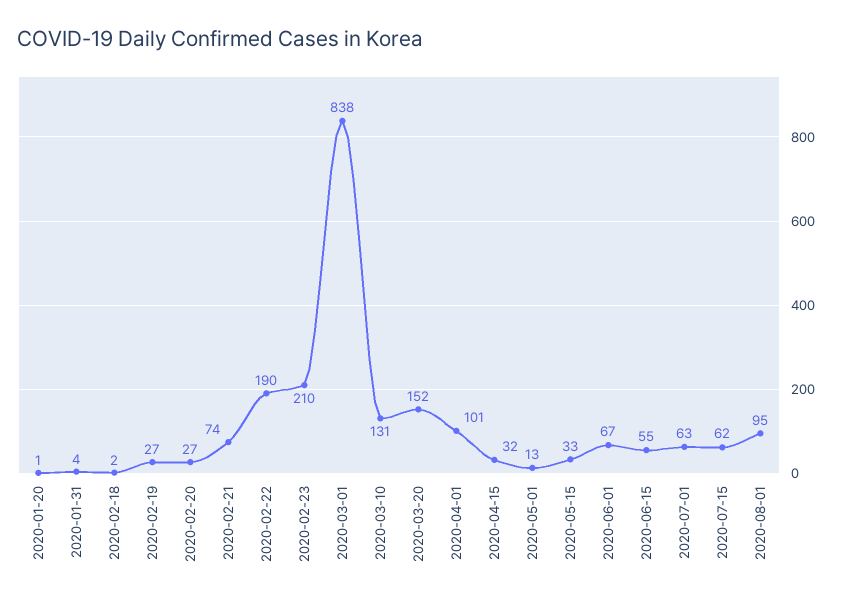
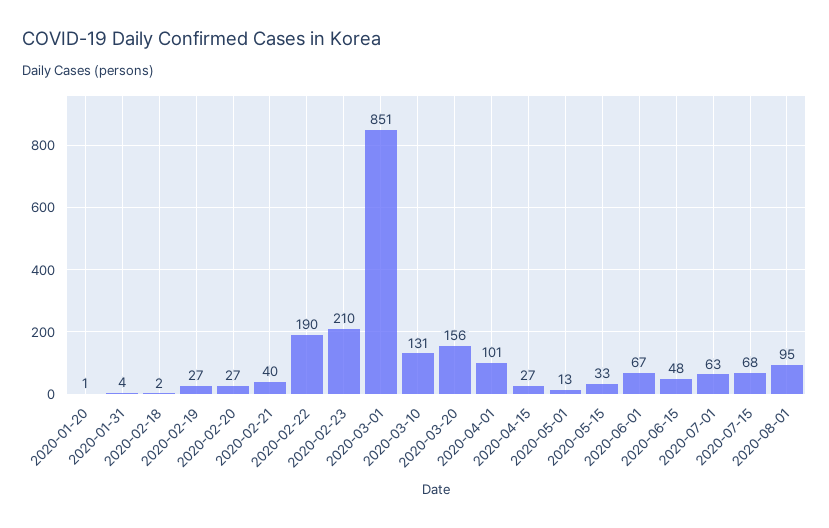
  {
    "2020-01-20": 1,
    "2020-01-31": 4,
    "2020-02-18": 2,
    "2020-02-19": 27,
    "2020-02-20": 27,
-   "2020-02-21": 74,
+   "2020-02-21": 40,
    "2020-02-22": 190,
    "2020-02-23": 210,
-   "2020-03-01": 838,
+   "2020-03-01": 851,
    "2020-03-10": 131,
-   "2020-03-20": 152,
+   "2020-03-20": 156,
    "2020-04-01": 101,
-   "2020-04-15": 32,
+   "2020-04-15": 27,
    "2020-05-01": 13,
    "2020-05-15": 33,
    "2020-06-01": 67,
-   "2020-06-15": 55,
+   "2020-06-15": 48,
    "2020-07-01": 63,
-   "2020-07-15": 62,
+   "2020-07-15": 68,
    "2020-08-01": 95
  }

